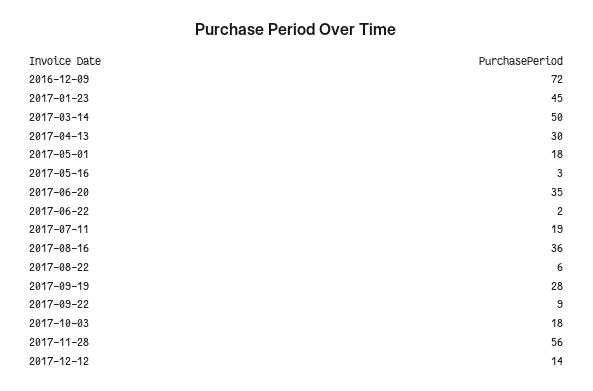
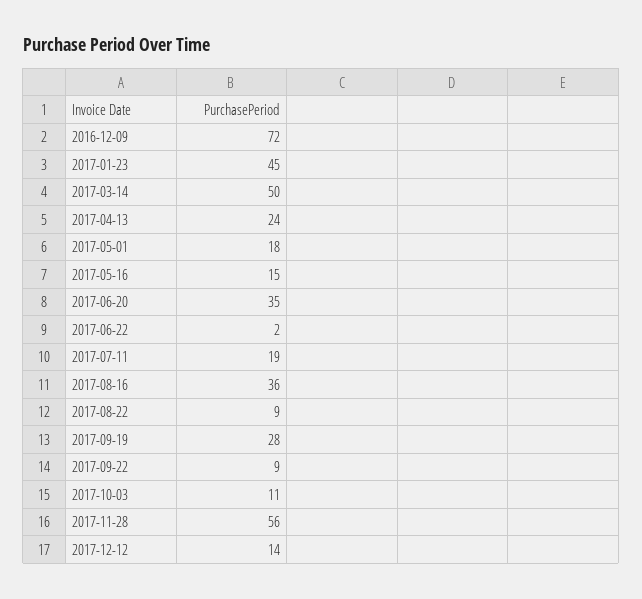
  {
    "2016-12-09": 72,
    "2017-01-23": 45,
    "2017-03-14": 50,
-   "2017-04-13": 30,
+   "2017-04-13": 24,
    "2017-05-01": 18,
-   "2017-05-16": 3,
+   "2017-05-16": 15,
    "2017-06-20": 35,
    "2017-06-22": 2,
    "2017-07-11": 19,
    "2017-08-16": 36,
-   "2017-08-22": 6,
+   "2017-08-22": 9,
    "2017-09-19": 28,
    "2017-09-22": 9,
-   "2017-10-03": 18,
+   "2017-10-03": 11,
    "2017-11-28": 56,
    "2017-12-12": 14
  }

